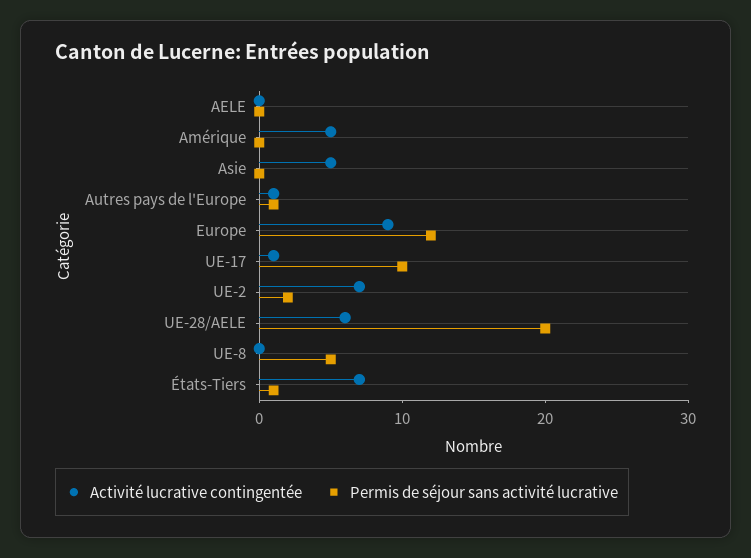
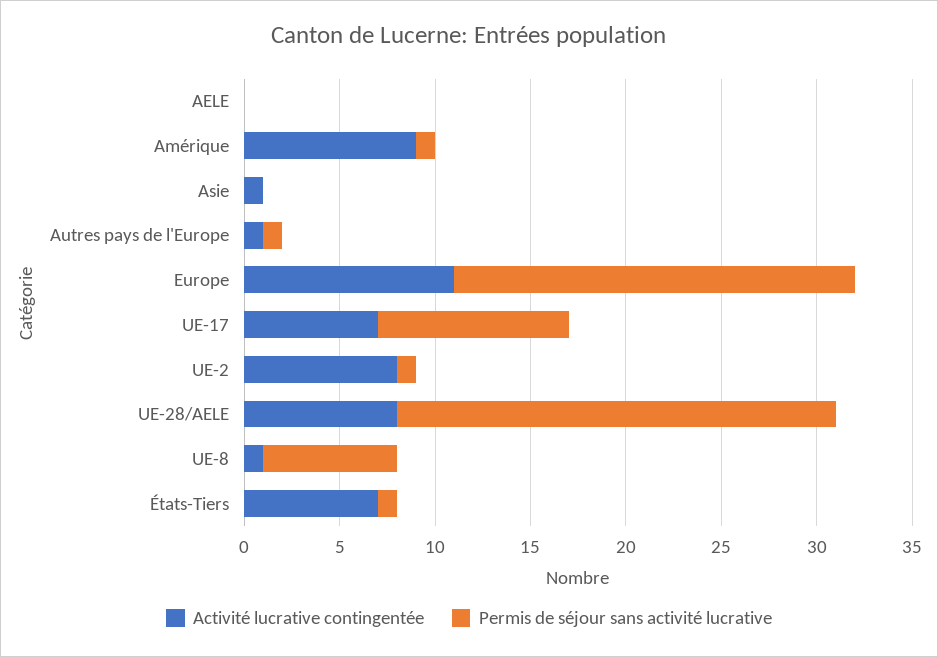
  {
    "Activité lucrative contingentée": {
      "AELE": 0,
-     "Amérique": 5,
+     "Amérique": 9,
-     "Asie": 5,
+     "Asie": 1,
      "Autres pays de l'Europe": 1,
-     "Europe": 9,
+     "Europe": 11,
-     "UE-17": 1,
+     "UE-17": 7,
-     "UE-2": 7,
+     "UE-2": 8,
-     "UE-28/AELE": 6,
+     "UE-28/AELE": 8,
-     "UE-8": 0,
+     "UE-8": 1,
      "États-Tiers": 7
    },
    "Permis de séjour sans activité lucrative": {
      "AELE": 0,
-     "Amérique": 0,
+     "Amérique": 1,
      "Asie": 0,
      "Autres pays de l'Europe": 1,
-     "Europe": 12,
+     "Europe": 21,
      "UE-17": 10,
-     "UE-2": 2,
+     "UE-2": 1,
-     "UE-28/AELE": 20,
+     "UE-28/AELE": 23,
-     "UE-8": 5,
+     "UE-8": 7,
      "États-Tiers": 1
    }
  }

